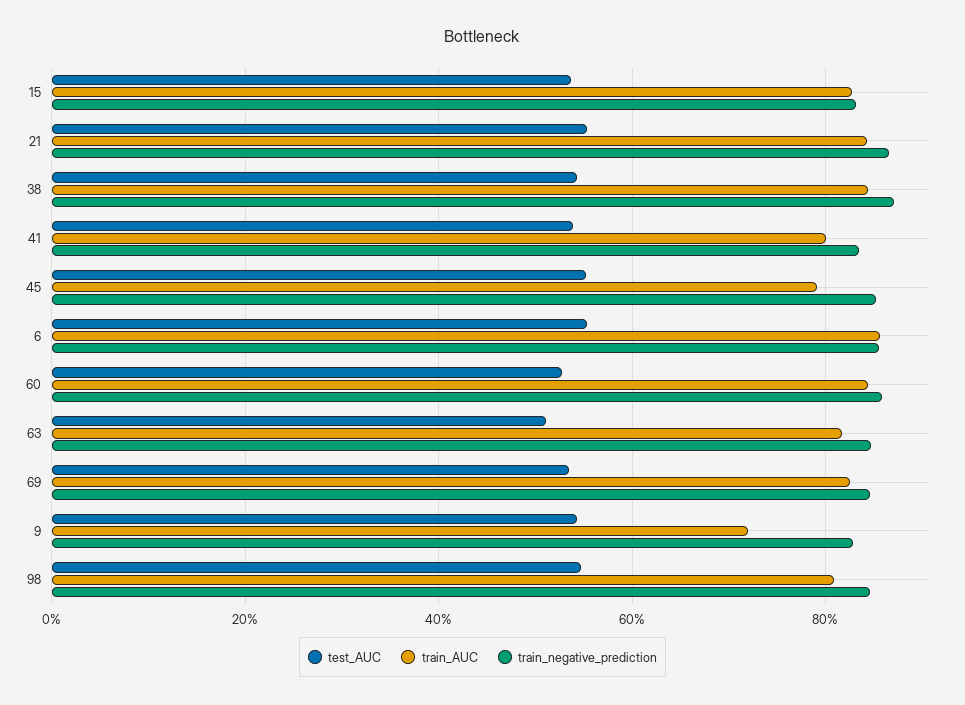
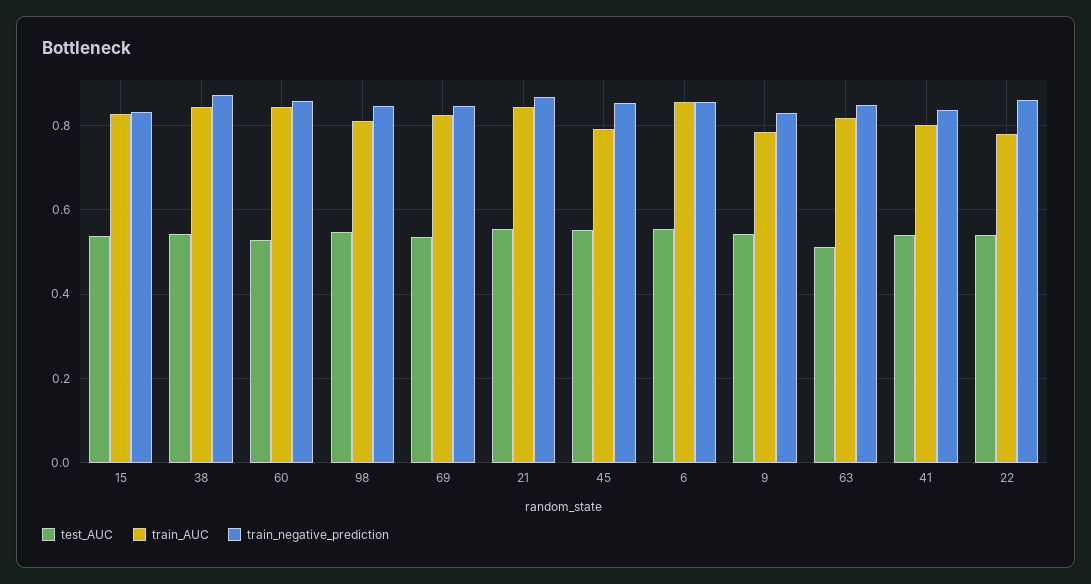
  {
    "test_AUC": {
      "15": 0.54,
      "21": 0.56,
      "38": 0.54,
      "41": 0.54,
      "45": 0.56,
      "6": 0.56,
      "60": 0.52,
      "63": 0.52,
      "69": 0.54,
      "9": 0.54,
-     "98": 0.54
+     "98": 0.54,
+     "22": 0.54
    },
    "train_AUC": {
      "15": 0.82,
      "21": 0.84,
      "38": 0.84,
      "41": 0.8,
      "45": 0.8,
      "6": 0.86,
      "60": 0.84,
      "63": 0.82,
      "69": 0.82,
-     "9": 0.72,
+     "9": 0.78,
-     "98": 0.8
+     "98": 0.8,
+     "22": 0.78
    },
    "train_negative_prediction": {
      "15": 0.84,
      "21": 0.86,
      "38": 0.88,
      "41": 0.84,
      "45": 0.86,
      "6": 0.86,
      "60": 0.86,
      "63": 0.84,
      "69": 0.84,
      "9": 0.82,
-     "98": 0.84
+     "98": 0.84,
+     "22": 0.86
    }
  }

